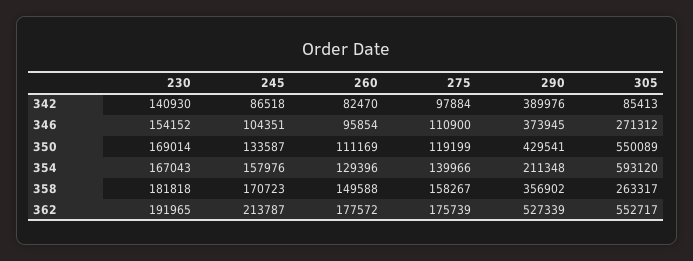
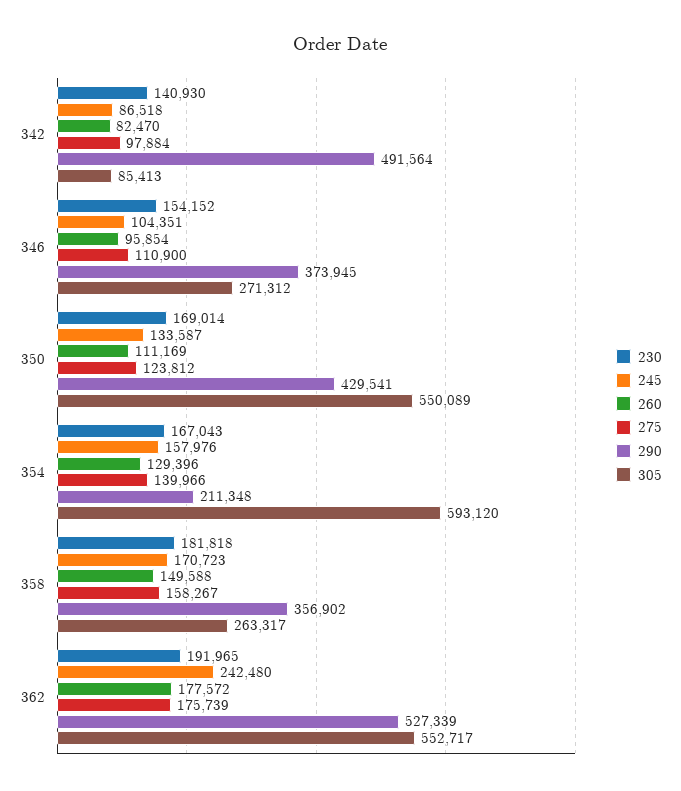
  {
    "230": {
      "342": 140930,
      "346": 154152,
      "350": 169014,
      "354": 167043,
      "358": 181818,
      "362": 191965
    },
    "245": {
      "342": 86518,
      "346": 104351,
      "350": 133587,
      "354": 157976,
      "358": 170723,
-     "362": 213787
+     "362": 242480
    },
    "260": {
      "342": 82470,
      "346": 95854,
      "350": 111169,
      "354": 129396,
      "358": 149588,
      "362": 177572
    },
    "275": {
      "342": 97884,
      "346": 110900,
-     "350": 119199,
+     "350": 123812,
      "354": 139966,
      "358": 158267,
      "362": 175739
    },
    "290": {
-     "342": 389976,
+     "342": 491564,
      "346": 373945,
      "350": 429541,
      "354": 211348,
      "358": 356902,
      "362": 527339
    },
    "305": {
      "342": 85413,
      "346": 271312,
      "350": 550089,
      "354": 593120,
      "358": 263317,
      "362": 552717
    }
  }

